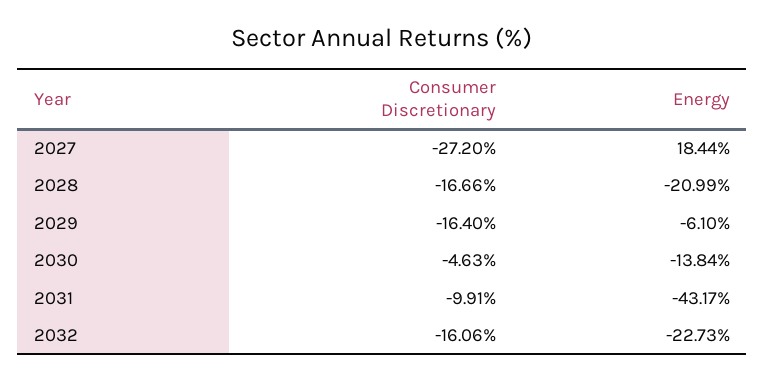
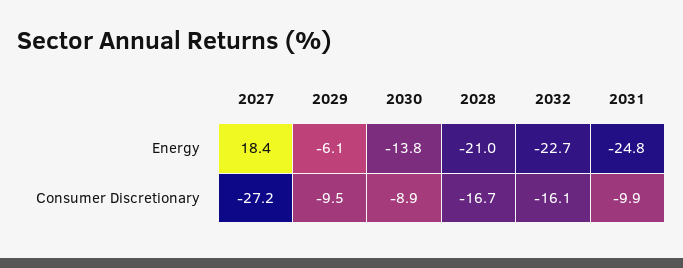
  {
    "Consumer Discretionary": {
      "2027": -27.2,
      "2028": -16.66,
-     "2029": -16.4,
+     "2029": -9.5,
-     "2030": -4.63,
+     "2030": -8.9,
      "2031": -9.91,
      "2032": -16.06
    },
    "Energy": {
      "2027": 18.44,
      "2028": -20.99,
      "2029": -6.1,
      "2030": -13.84,
-     "2031": -43.17,
+     "2031": -24.8,
      "2032": -22.73
    }
  }

